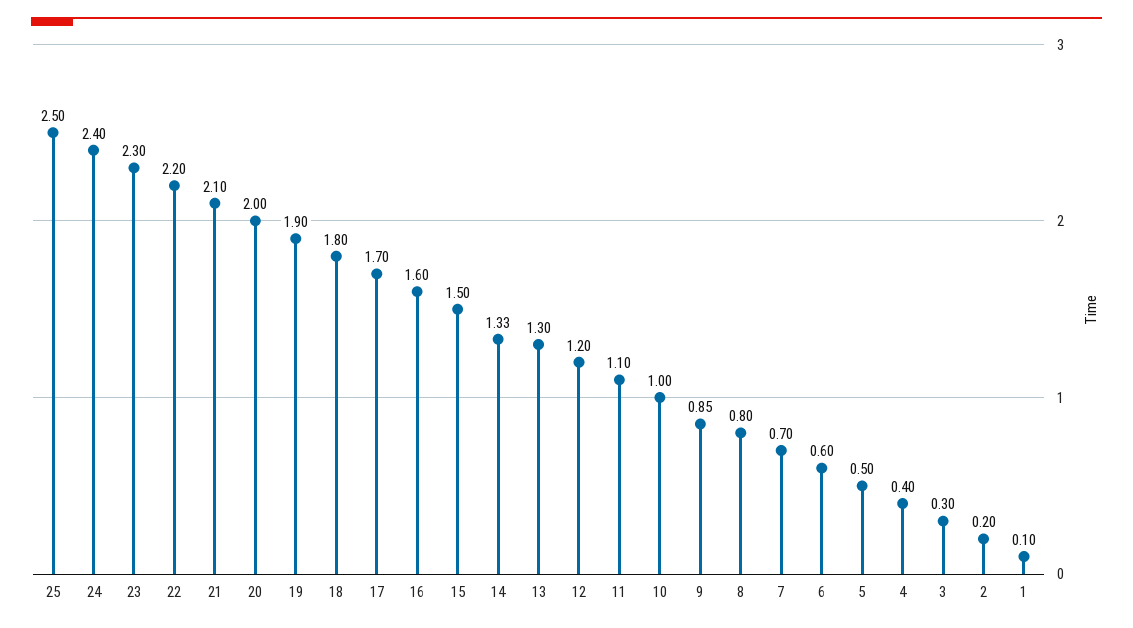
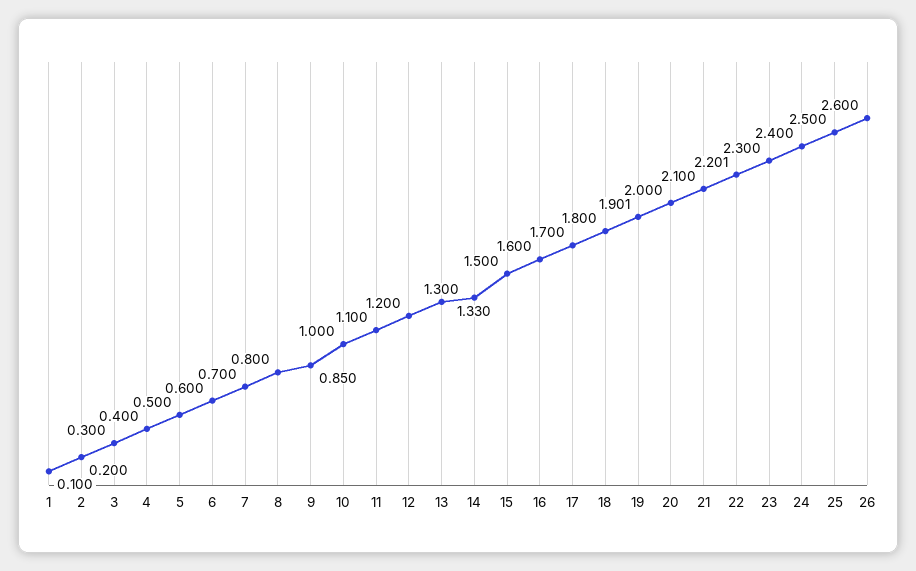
  {
    "25": 2.5,
    "24": 2.4,
    "23": 2.3,
    "22": 2.201,
    "21": 2.1,
    "20": 2,
    "19": 1.901,
    "18": 1.8,
    "17": 1.7,
    "16": 1.6,
    "15": 1.5,
    "14": 1.33,
    "13": 1.3,
    "12": 1.2,
    "11": 1.1,
    "10": 1,
    "9": 0.85,
    "8": 0.8,
    "7": 0.7,
    "6": 0.6,
    "5": 0.5,
    "4": 0.4,
    "3": 0.3,
    "2": 0.2,
-   "1": 0.1
+   "1": 0.1,
+   "26": 2.6
  }

